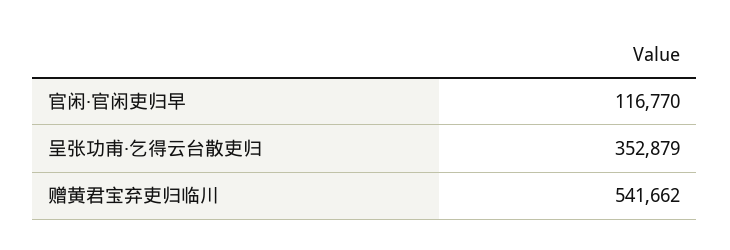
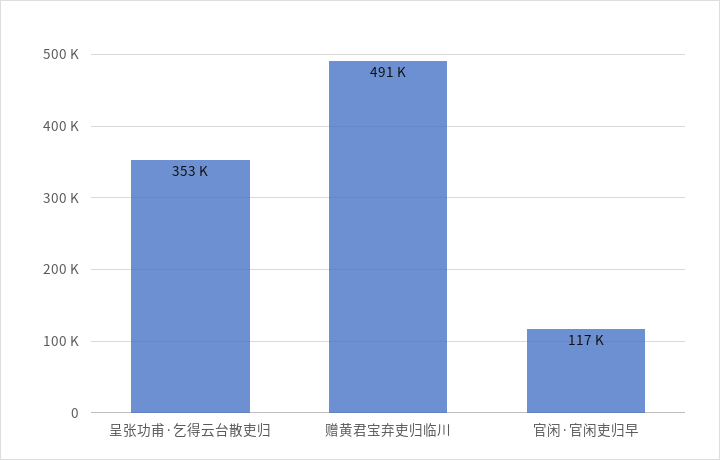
  {
    "官闲·官闲吏归早": 116770,
    "呈张功甫·乞得云台散吏归": 352879,
-   "赠黄君宝弃吏归临川": 541662
+   "赠黄君宝弃吏归临川": 491000
  }

